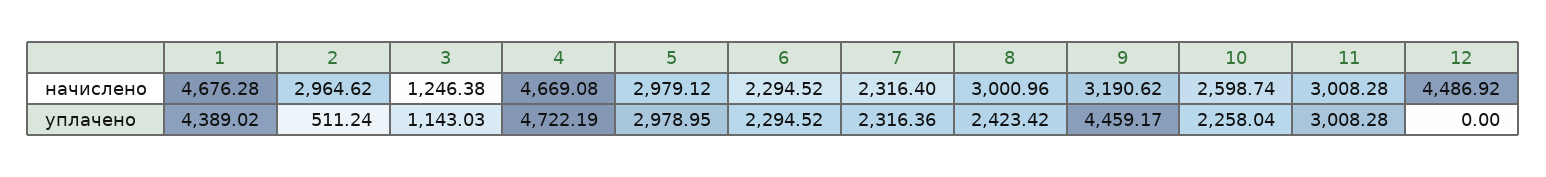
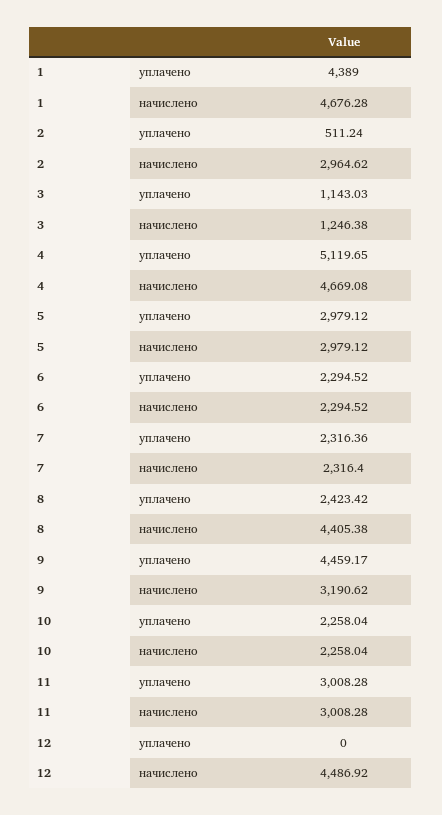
  {
    "1": {
      "начислено": 4676.28,
-     "уплачено": 4389.02
+     "уплачено": 4389
    },
    "2": {
      "начислено": 2964.62,
      "уплачено": 511.24
    },
    "3": {
      "начислено": 1246.38,
      "уплачено": 1143.03
    },
    "4": {
      "начислено": 4669.08,
-     "уплачено": 4722.19
+     "уплачено": 5119.65
    },
    "5": {
      "начислено": 2979.12,
-     "уплачено": 2978.95
+     "уплачено": 2979.12
    },
    "6": {
      "начислено": 2294.52,
      "уплачено": 2294.52
    },
    "7": {
      "начислено": 2316.4,
      "уплачено": 2316.36
    },
    "8": {
-     "начислено": 3000.96,
+     "начислено": 4405.38,
      "уплачено": 2423.42
    },
    "9": {
      "начислено": 3190.62,
      "уплачено": 4459.17
    },
    "10": {
-     "начислено": 2598.74,
+     "начислено": 2258.04,
      "уплачено": 2258.04
    },
    "11": {
      "начислено": 3008.28,
      "уплачено": 3008.28
    },
    "12": {
      "начислено": 4486.92,
      "уплачено": 0
    }
  }

